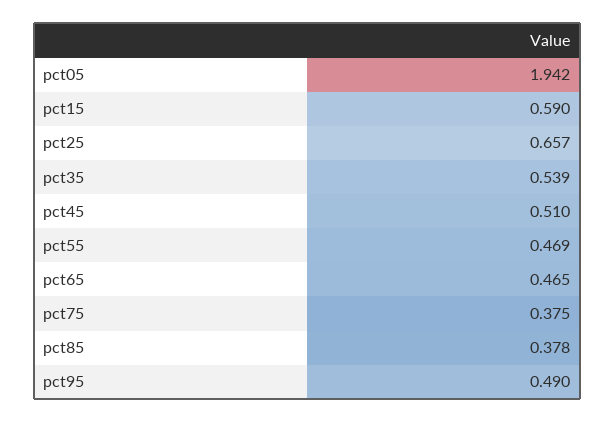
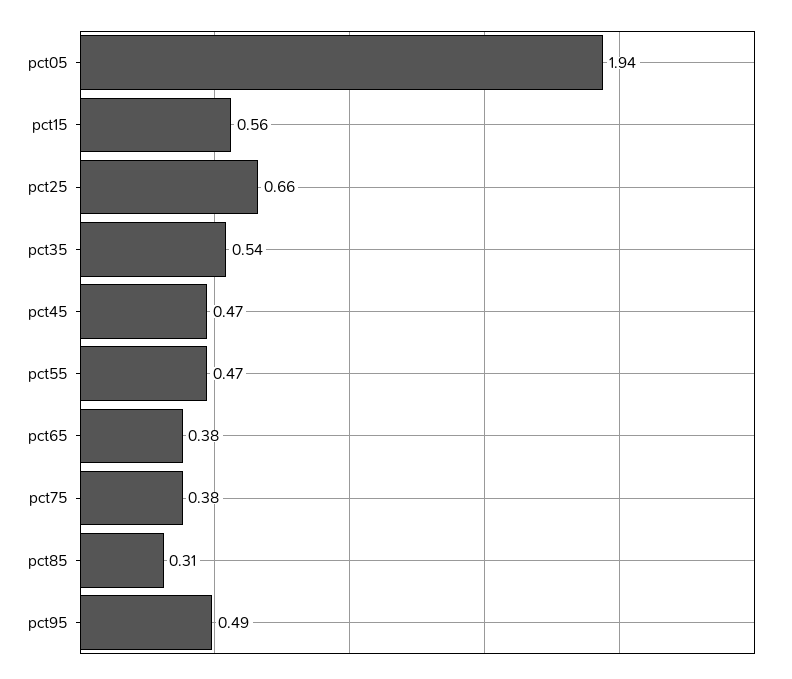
  {
    "pct05": 1.942,
-   "pct15": 0.59,
+   "pct15": 0.56,
    "pct25": 0.657,
    "pct35": 0.539,
-   "pct45": 0.51,
+   "pct45": 0.47,
    "pct55": 0.469,
-   "pct65": 0.465,
+   "pct65": 0.38,
    "pct75": 0.375,
-   "pct85": 0.378,
+   "pct85": 0.31,
    "pct95": 0.49
  }

